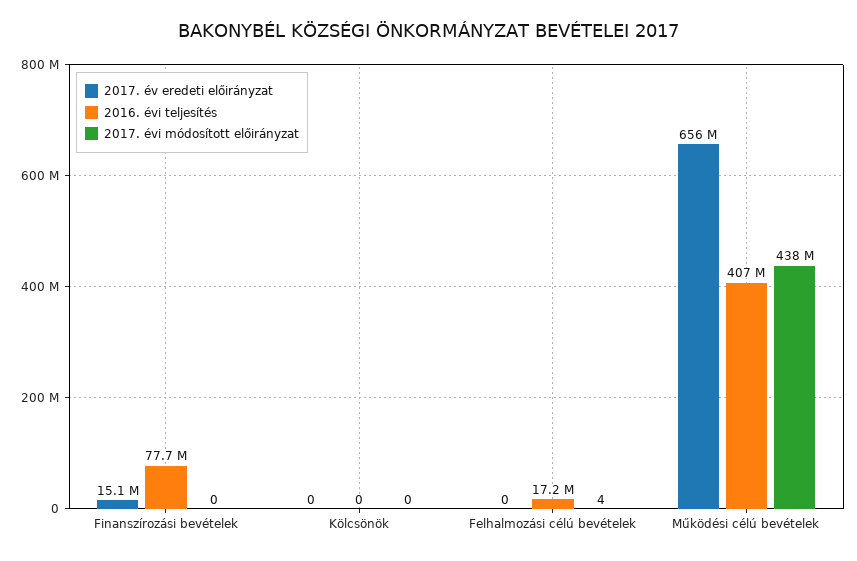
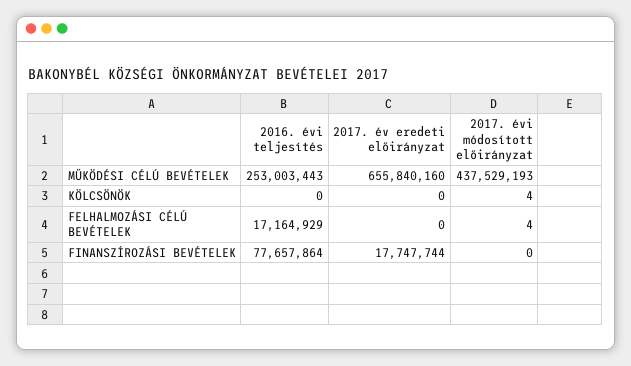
  {
    "2017. év eredeti előirányzat": {
-     "Finanszírozási bevételek": 15100000,
+     "Finanszírozási bevételek": 17747744,
      "Kölcsönök": 0,
      "Felhalmozási célú bevételek": 0,
      "Működési célú bevételek": 655840160
    },
    "2016. évi teljesítés": {
      "Finanszírozási bevételek": 77657864,
      "Kölcsönök": 0,
      "Felhalmozási célú bevételek": 17164929,
-     "Működési célú bevételek": 407000000
+     "Működési célú bevételek": 253003443
    },
    "2017. évi módosított előirányzat": {
      "Finanszírozási bevételek": 0,
-     "Kölcsönök": 0,
+     "Kölcsönök": 4,
      "Felhalmozási célú bevételek": 4,
      "Működési célú bevételek": 437529193
    }
  }

